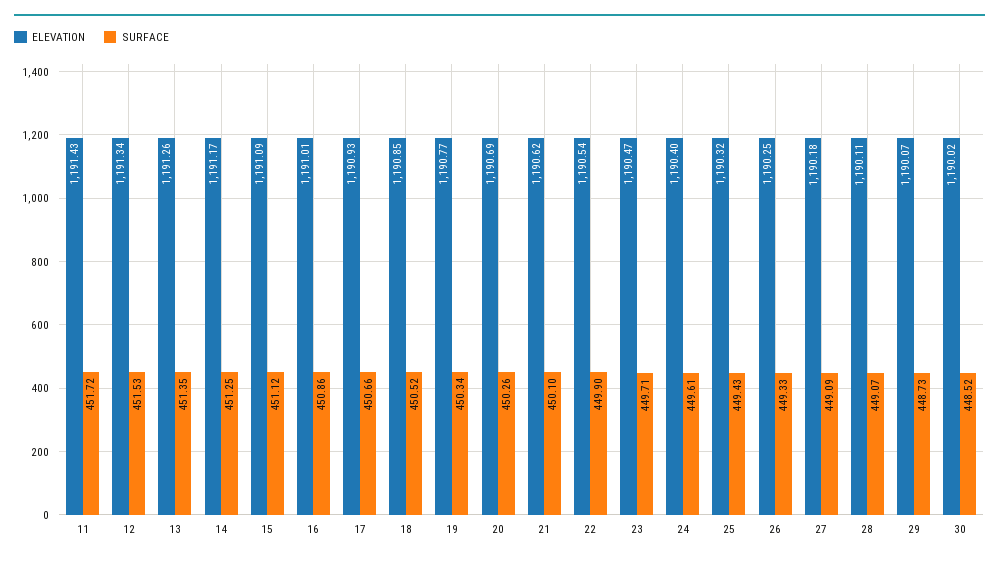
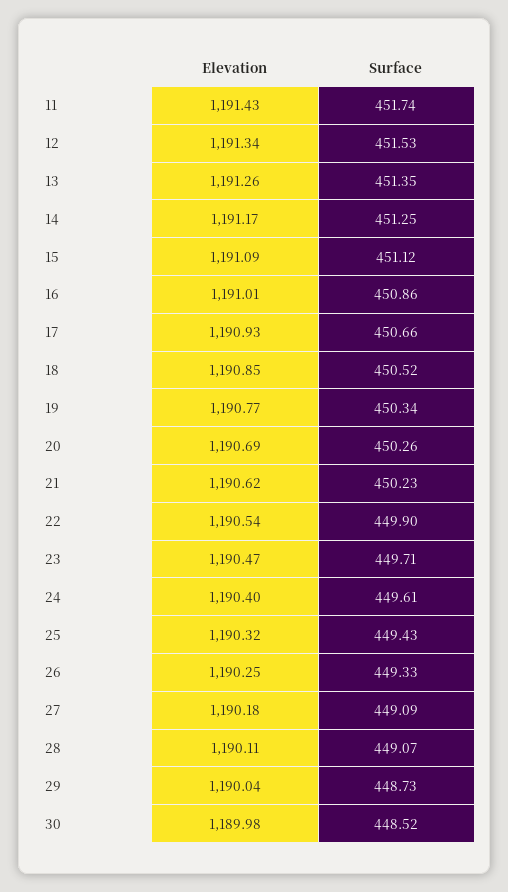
  {
    "ELEVATION": {
      "11": 1191.43,
      "12": 1191.34,
      "13": 1191.26,
      "14": 1191.17,
      "15": 1191.09,
      "16": 1191.01,
      "17": 1190.93,
      "18": 1190.85,
      "19": 1190.77,
      "20": 1190.69,
      "21": 1190.62,
      "22": 1190.54,
      "23": 1190.47,
      "24": 1190.4,
      "25": 1190.32,
      "26": 1190.25,
      "27": 1190.18,
      "28": 1190.11,
-     "29": 1190.07,
+     "29": 1190.04,
-     "30": 1190.02
+     "30": 1189.98
    },
    "SURFACE": {
-     "11": 451.72,
+     "11": 451.74,
      "12": 451.53,
      "13": 451.35,
      "14": 451.25,
      "15": 451.12,
      "16": 450.86,
      "17": 450.66,
      "18": 450.52,
      "19": 450.34,
      "20": 450.26,
-     "21": 450.1,
+     "21": 450.23,
      "22": 449.9,
      "23": 449.71,
      "24": 449.61,
      "25": 449.43,
      "26": 449.33,
      "27": 449.09,
      "28": 449.07,
      "29": 448.73,
      "30": 448.52
    }
  }

